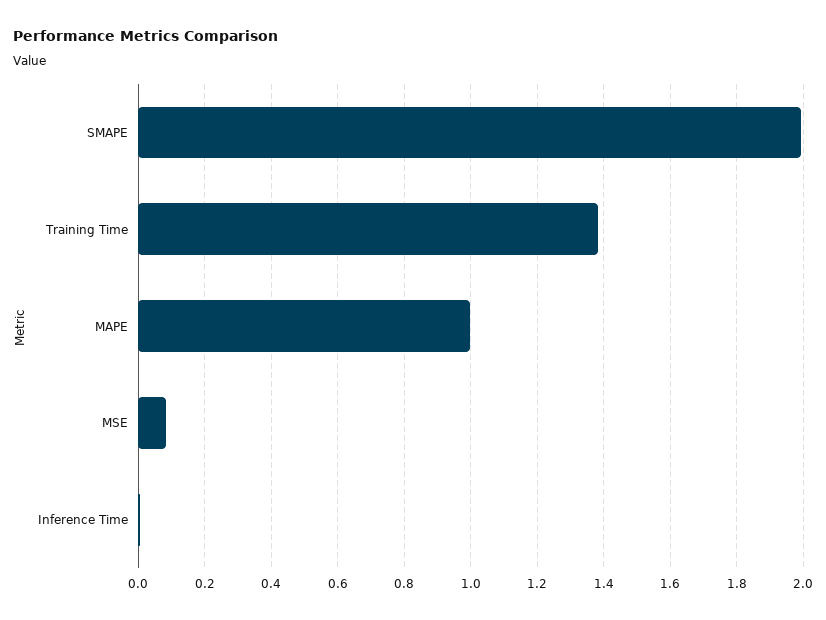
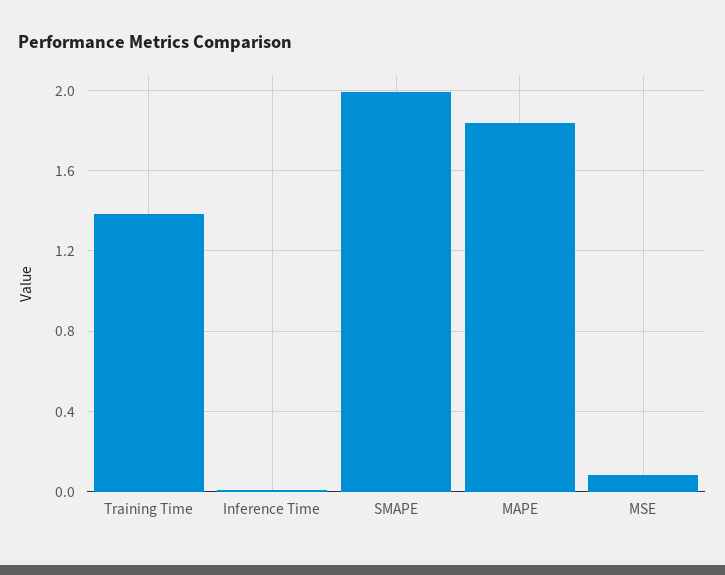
  {
    "SMAPE": 2,
    "Training Time": 1.38,
-   "MAPE": 1,
+   "MAPE": 1.85,
    "MSE": 0.08,
    "Inference Time": 0
  }

